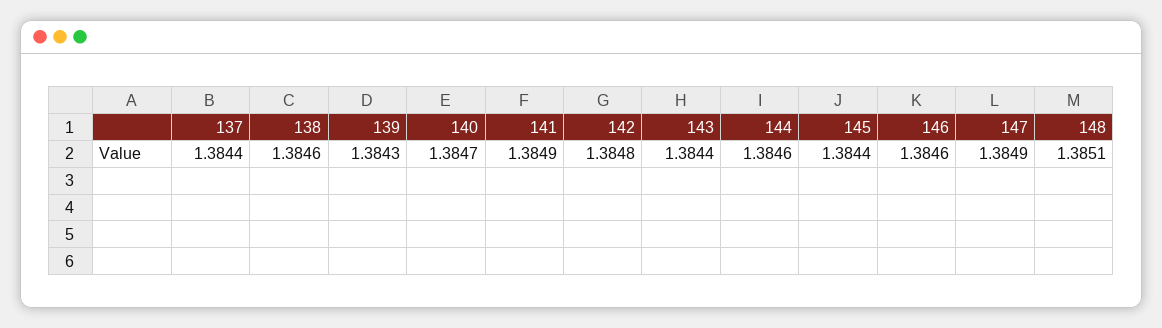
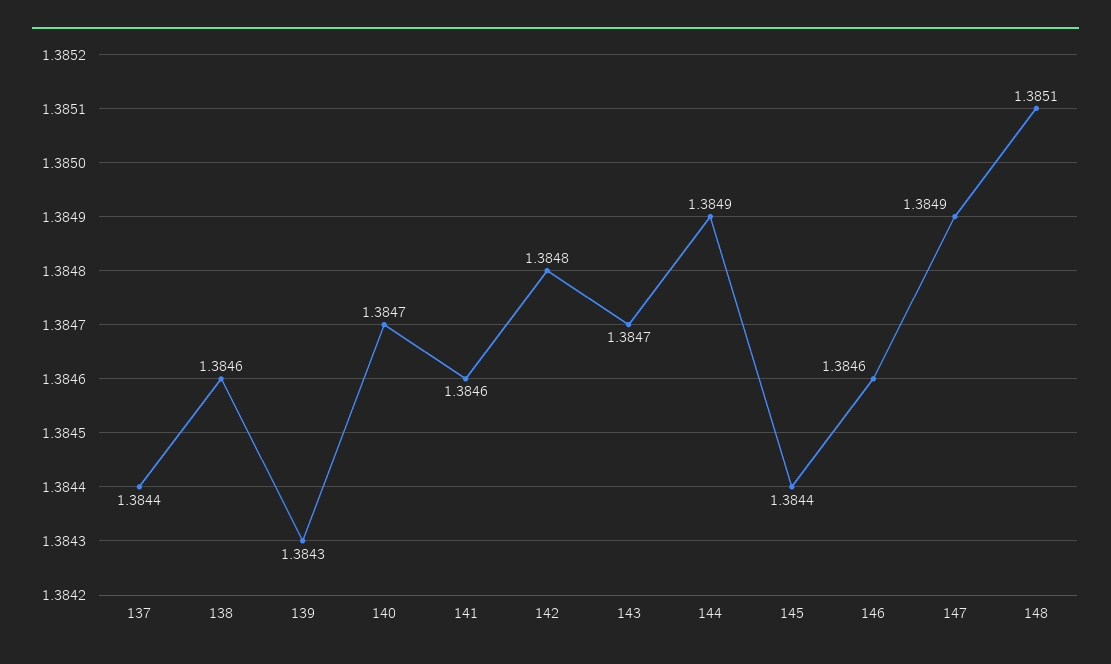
  {
    "137": 1.3844,
    "138": 1.3846,
    "139": 1.3843,
    "140": 1.3847,
-   "141": 1.3849,
+   "141": 1.3846,
    "142": 1.3848,
-   "143": 1.3844,
+   "143": 1.3847,
-   "144": 1.3846,
+   "144": 1.3849,
    "145": 1.3844,
    "146": 1.3846,
    "147": 1.3849,
    "148": 1.3851
  }

